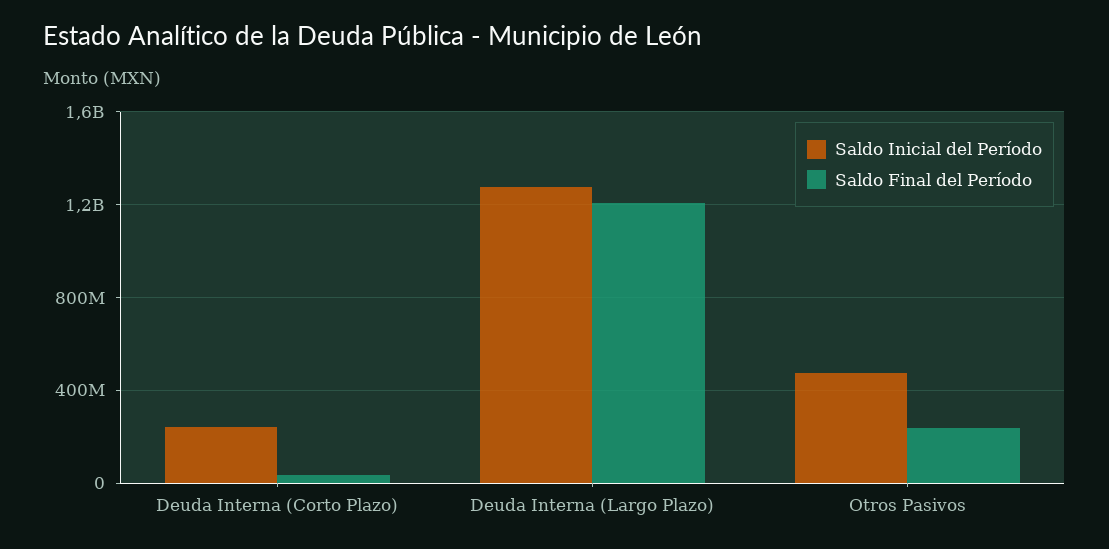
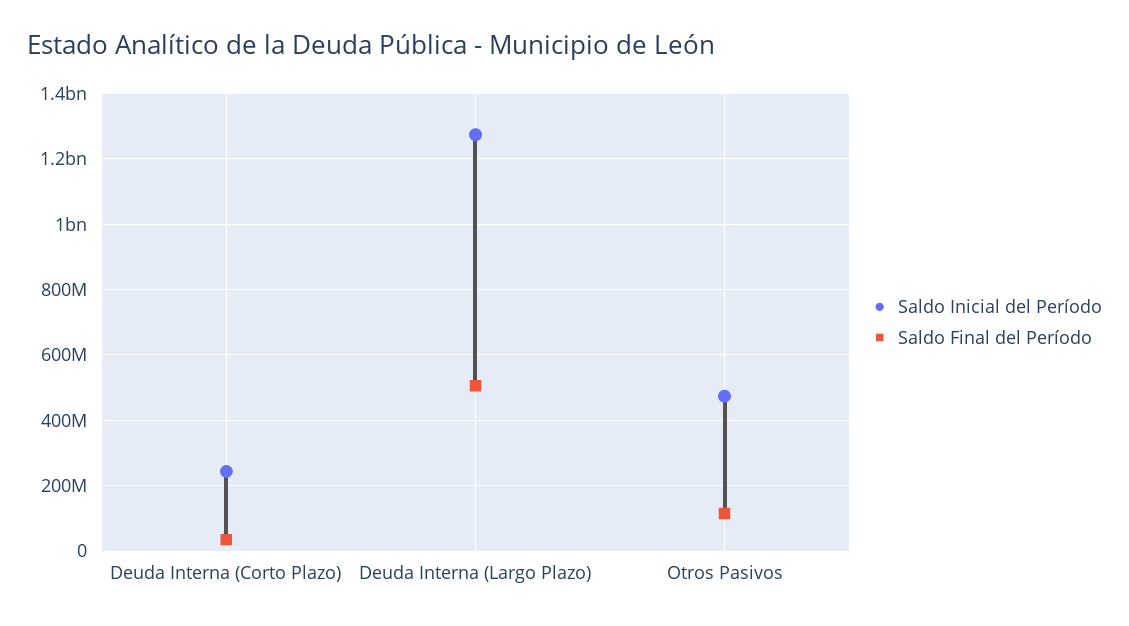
  {
    "Saldo Inicial del Período": {
      "Deuda Interna (Corto Plazo)": 240000000,
      "Deuda Interna (Largo Plazo)": 1280000000,
      "Otros Pasivos": 480000000
    },
    "Saldo Final del Período": {
      "Deuda Interna (Corto Plazo)": 40000000,
-     "Deuda Interna (Largo Plazo)": 1200000000,
+     "Deuda Interna (Largo Plazo)": 500000000,
-     "Otros Pasivos": 250000000
+     "Otros Pasivos": 120000000
    }
  }

